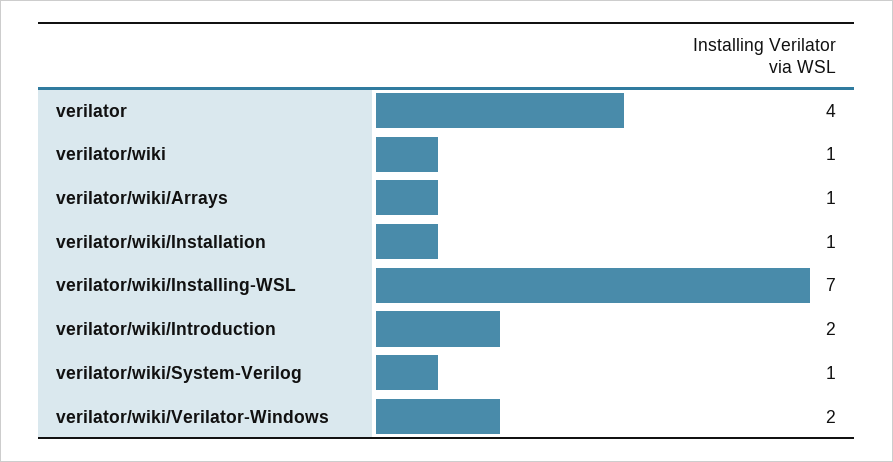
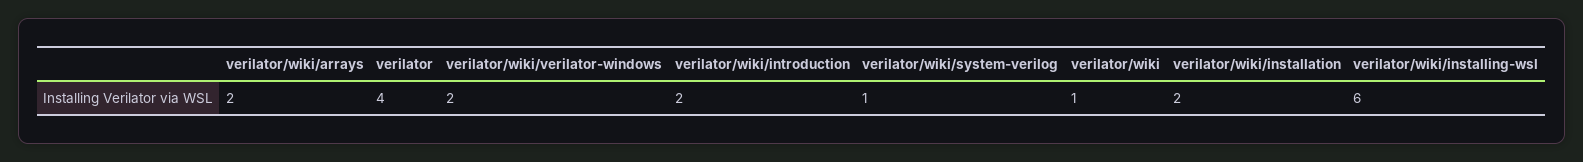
  {
    "verilator": 4,
    "verilator/wiki": 1,
-   "verilator/wiki/Arrays": 1,
+   "verilator/wiki/Arrays": 2,
-   "verilator/wiki/Installation": 1,
+   "verilator/wiki/Installation": 2,
-   "verilator/wiki/Installing-WSL": 7,
+   "verilator/wiki/Installing-WSL": 6,
    "verilator/wiki/Introduction": 2,
    "verilator/wiki/System-Verilog": 1,
    "verilator/wiki/Verilator-Windows": 2
  }

